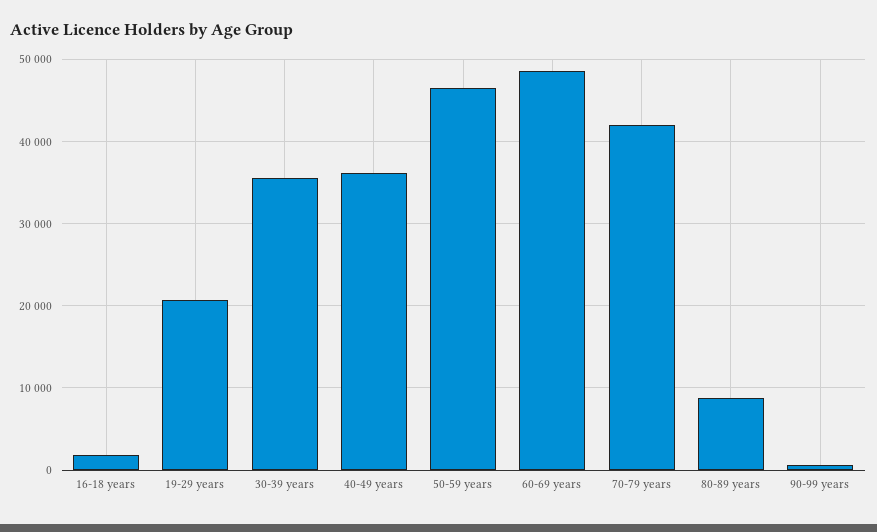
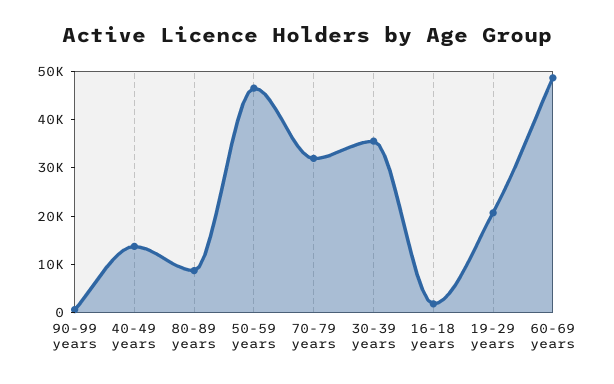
  {
    "16-18 years": 2000,
    "19-29 years": 21000,
    "30-39 years": 36000,
-   "40-49 years": 36000,
+   "40-49 years": 14000,
    "50-59 years": 47000,
    "60-69 years": 49000,
-   "70-79 years": 42000,
+   "70-79 years": 32000,
    "80-89 years": 9000,
    "90-99 years": 1000
  }

